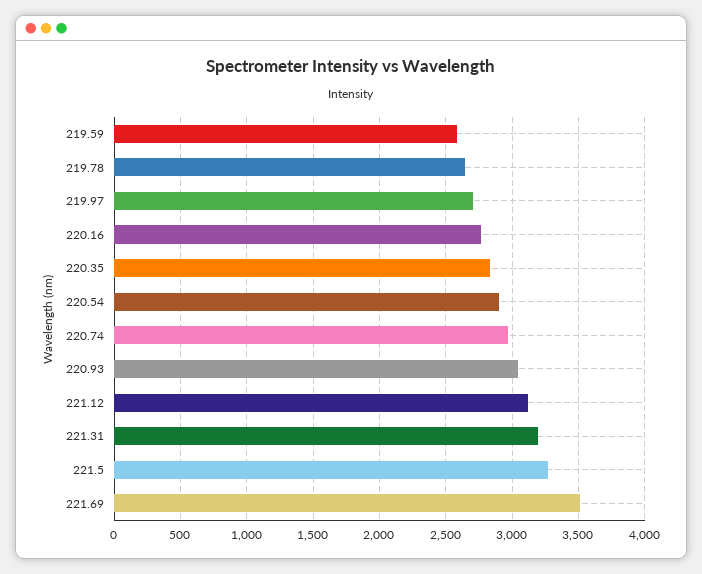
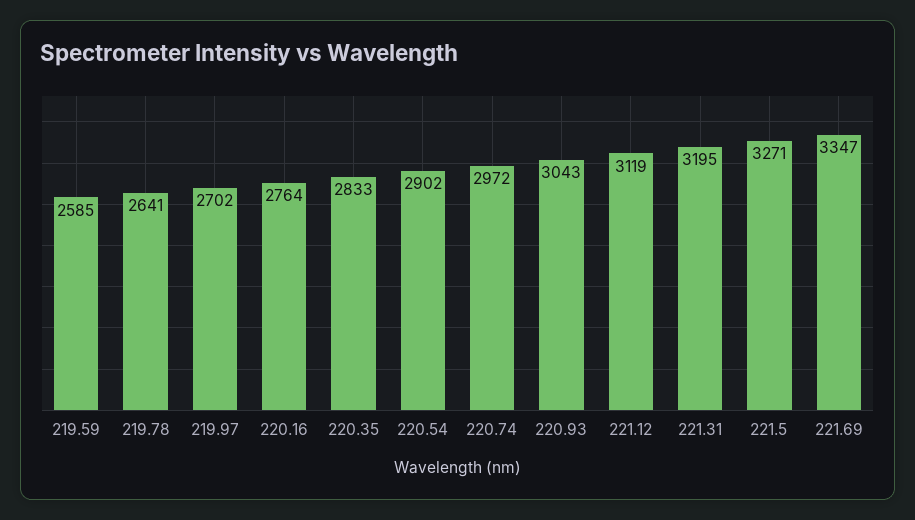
  {
    "219.59": 2585,
    "219.78": 2641,
    "219.97": 2702,
    "220.16": 2764,
    "220.35": 2833,
    "220.54": 2902,
    "220.74": 2972,
    "220.93": 3043,
    "221.12": 3119,
    "221.31": 3195,
    "221.5": 3271,
-   "221.69": 3500
+   "221.69": 3347
  }

